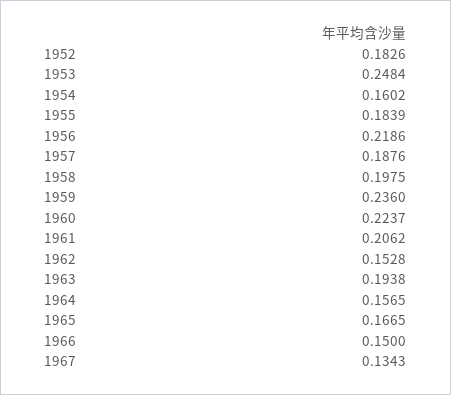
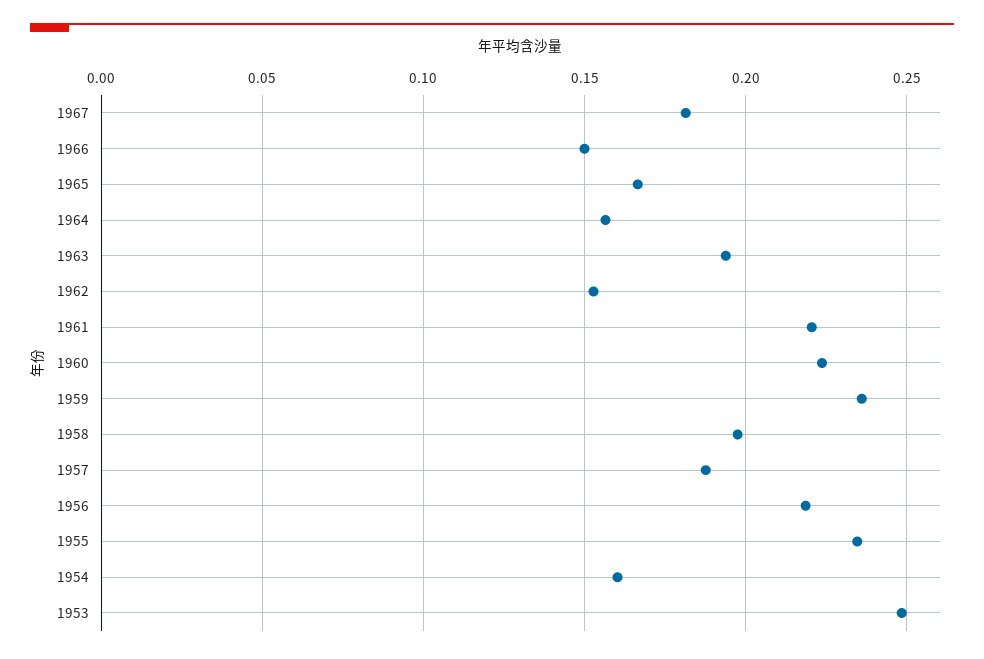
  {
-   "1952": 0.1826,
    "1953": 0.2484,
    "1954": 0.1602,
-   "1955": 0.1839,
+   "1955": 0.235,
    "1956": 0.2186,
    "1957": 0.1876,
    "1958": 0.1975,
    "1959": 0.236,
    "1960": 0.2237,
-   "1961": 0.2062,
+   "1961": 0.22,
    "1962": 0.1528,
    "1963": 0.1938,
    "1964": 0.1565,
    "1965": 0.1665,
    "1966": 0.15,
-   "1967": 0.1343
+   "1967": 0.18
  }

